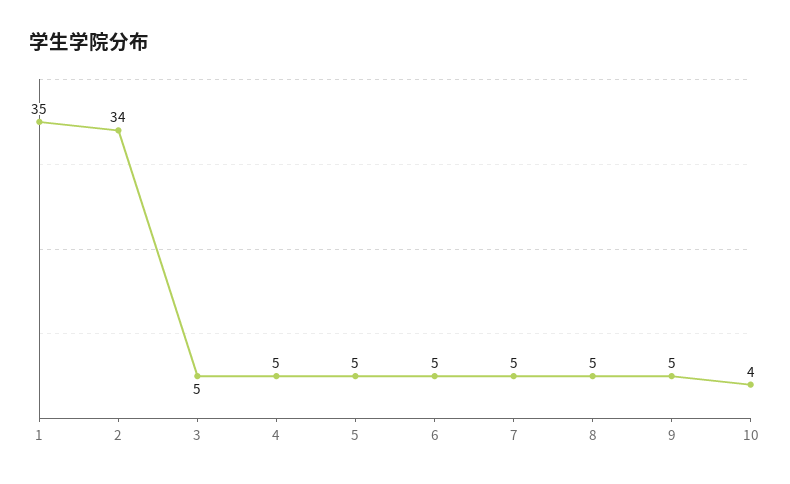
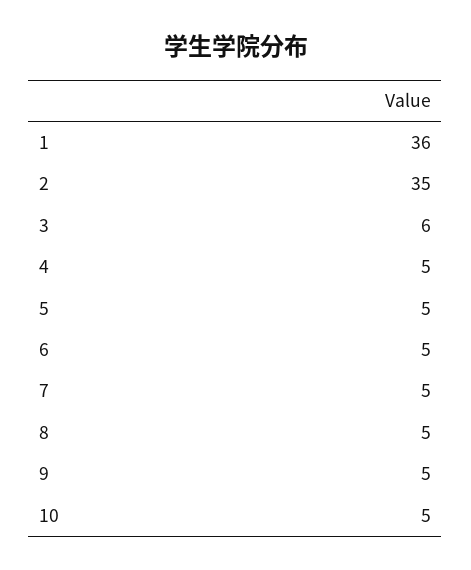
  {
-   "1": 35,
+   "1": 36,
-   "2": 34,
+   "2": 35,
-   "3": 5,
+   "3": 6,
    "4": 5,
    "5": 5,
    "6": 5,
    "7": 5,
    "8": 5,
    "9": 5,
-   "10": 4
+   "10": 5
  }

